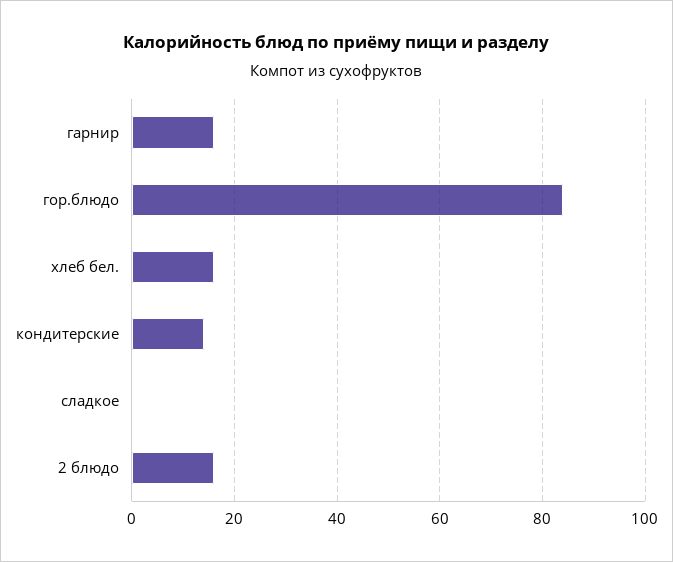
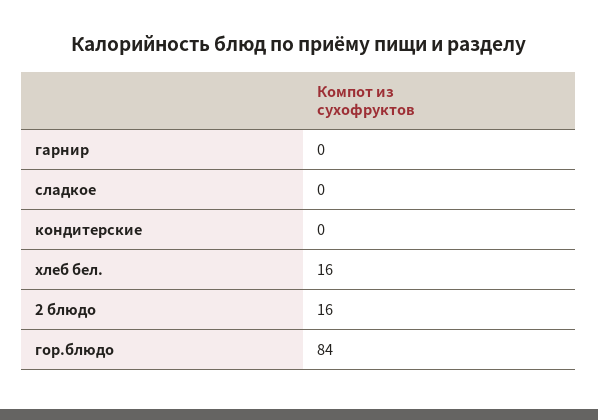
  {
-   "гарнир": 15,
+   "гарнир": 0,
    "гор.блюдо": 84,
    "хлеб бел.": 16,
-   "кондитерские": 15,
+   "кондитерские": 0,
    "сладкое": 0,
    "2 блюдо": 16
  }

